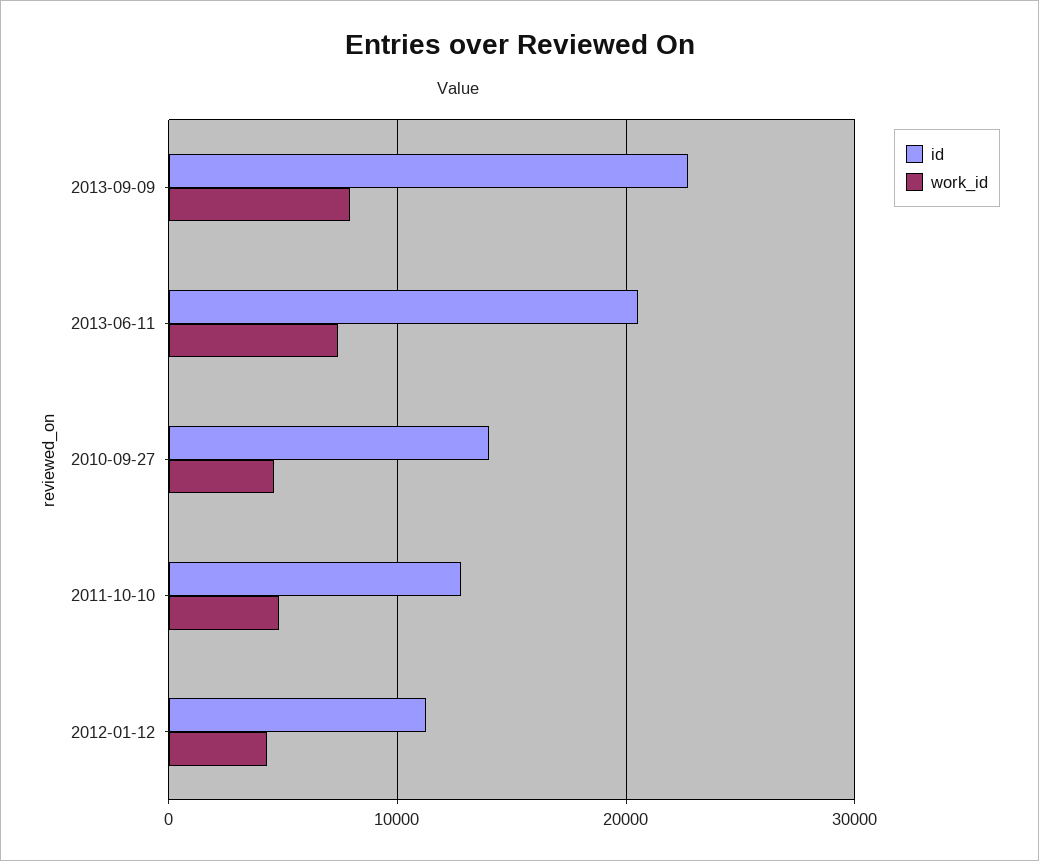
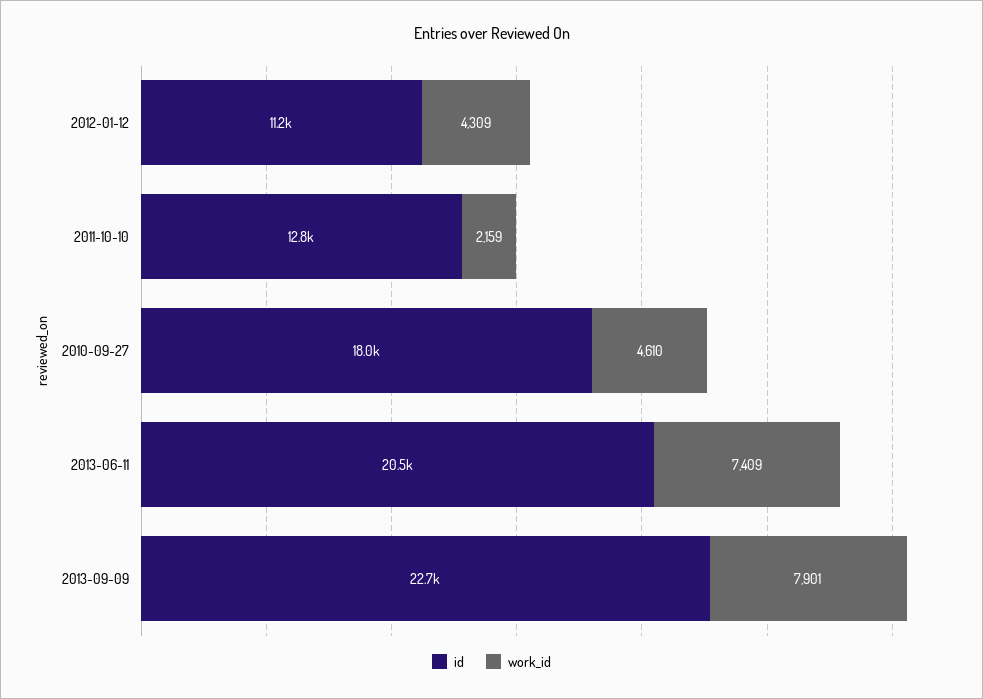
  {
    "id": {
      "2013-09-09": 22700,
      "2013-06-11": 20500,
-     "2010-09-27": 14000,
+     "2010-09-27": 18000,
      "2011-10-10": 12800,
      "2012-01-12": 11200
    },
    "work_id": {
      "2013-09-09": 7901,
      "2013-06-11": 7409,
      "2010-09-27": 4610,
-     "2011-10-10": 5000,
+     "2011-10-10": 2159,
      "2012-01-12": 4309
    }
  }

